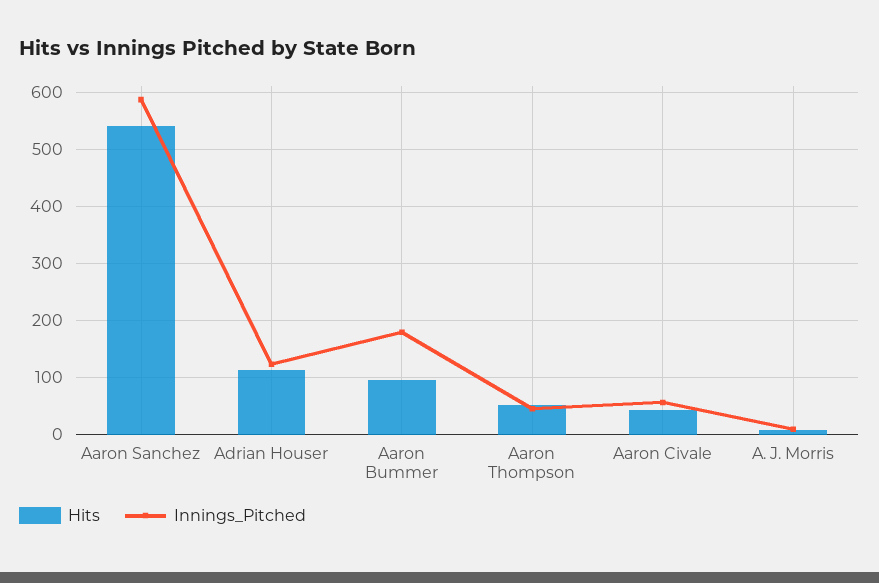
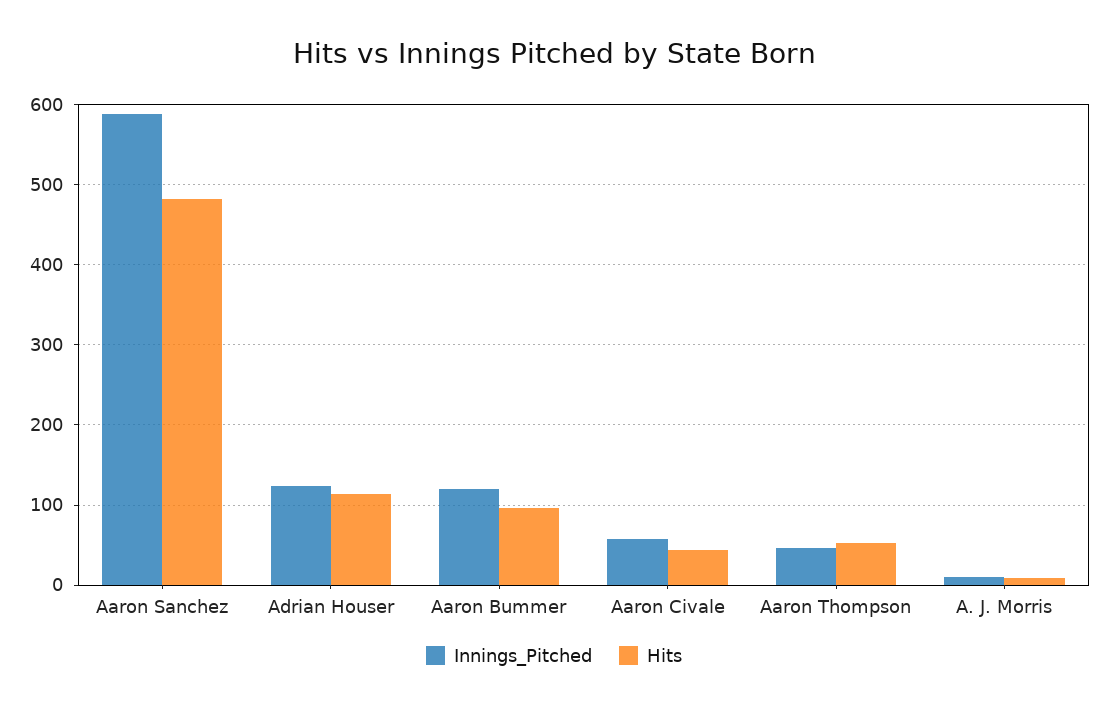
  {
    "Hits": {
-     "Aaron Sanchez": 540,
+     "Aaron Sanchez": 480,
      "Adrian Houser": 110,
      "Aaron Bummer": 100,
      "Aaron Thompson": 50,
      "Aaron Civale": 40,
      "A. J. Morris": 10
    },
    "Innings_Pitched": {
      "Aaron Sanchez": 590,
      "Adrian Houser": 120,
-     "Aaron Bummer": 180,
+     "Aaron Bummer": 120,
      "Aaron Thompson": 50,
      "Aaron Civale": 60,
      "A. J. Morris": 10
    }
  }

